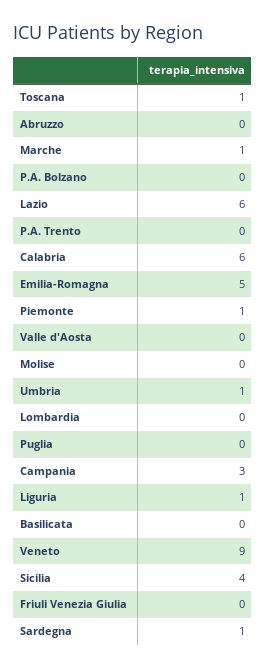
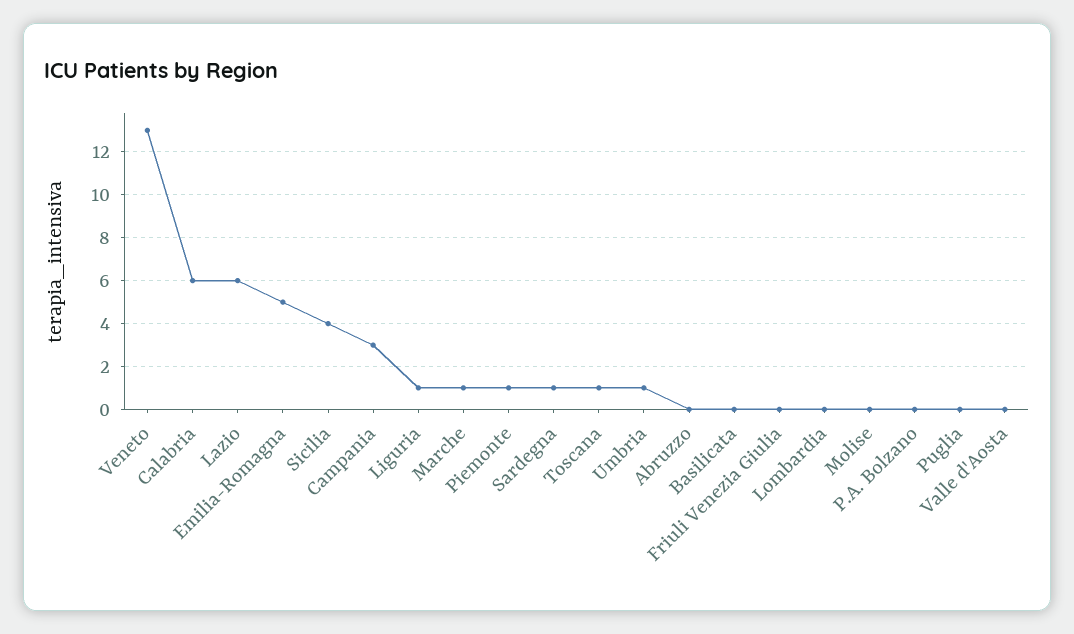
  {
    "Toscana": 1,
    "Abruzzo": 0,
    "Marche": 1,
    "P.A. Bolzano": 0,
    "Lazio": 6,
-   "P.A. Trento": 0,
    "Calabria": 6,
    "Emilia-Romagna": 5,
    "Piemonte": 1,
    "Valle d'Aosta": 0,
    "Molise": 0,
    "Umbria": 1,
    "Lombardia": 0,
    "Puglia": 0,
    "Campania": 3,
    "Liguria": 1,
    "Basilicata": 0,
-   "Veneto": 9,
+   "Veneto": 13,
    "Sicilia": 4,
    "Friuli Venezia Giulia": 0,
    "Sardegna": 1
  }

